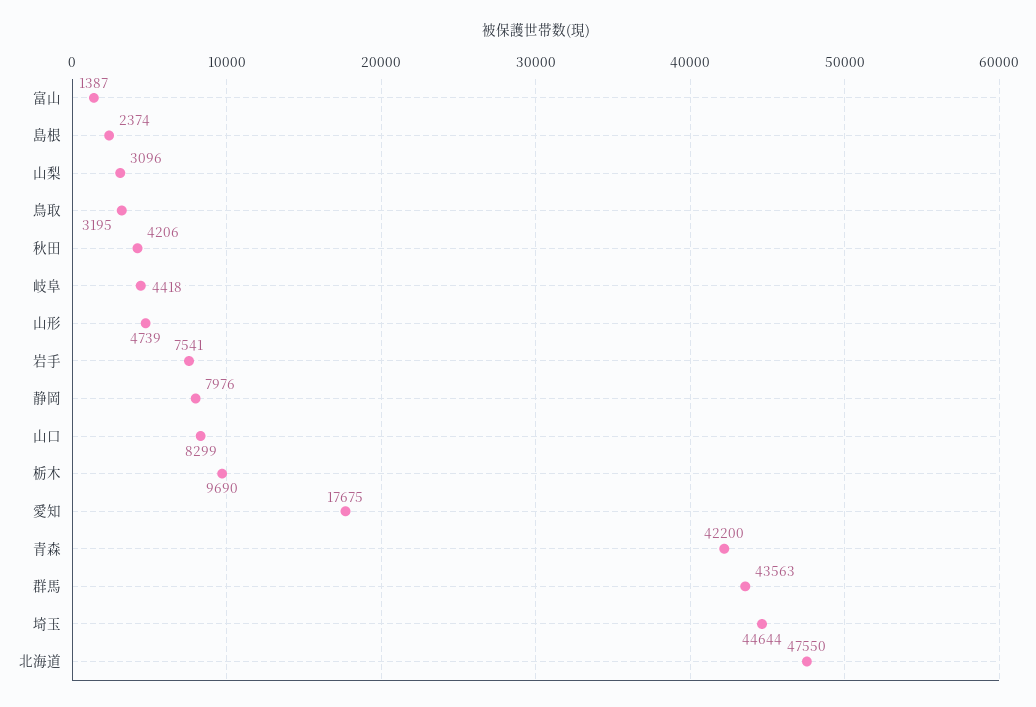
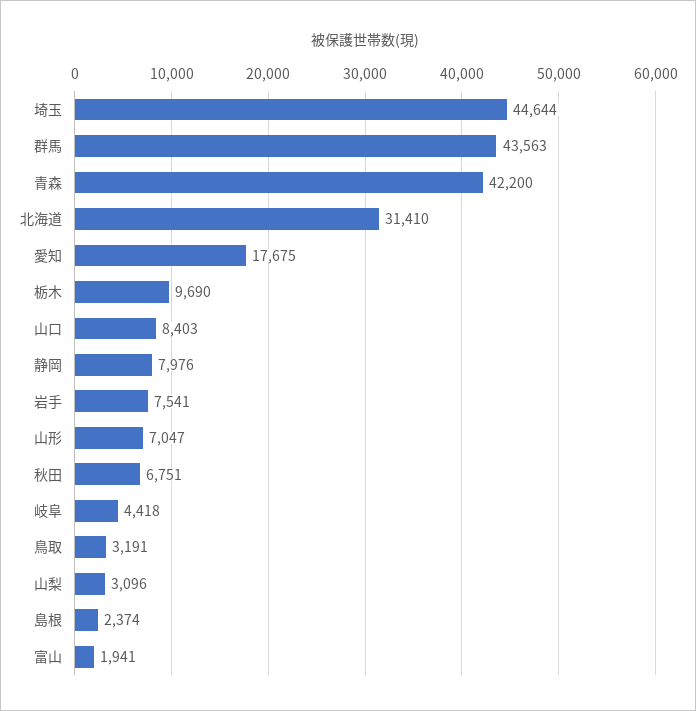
  {
-   "富山": 1387,
+   "富山": 1941,
    "島根": 2374,
    "山梨": 3096,
-   "鳥取": 3195,
+   "鳥取": 3191,
-   "秋田": 4206,
+   "秋田": 6751,
    "岐阜": 4418,
-   "山形": 4739,
+   "山形": 7047,
    "岩手": 7541,
    "静岡": 7976,
-   "山口": 8299,
+   "山口": 8403,
    "栃木": 9690,
    "愛知": 17675,
    "青森": 42200,
    "群馬": 43563,
    "埼玉": 44644,
-   "北海道": 47550
+   "北海道": 31410
  }

